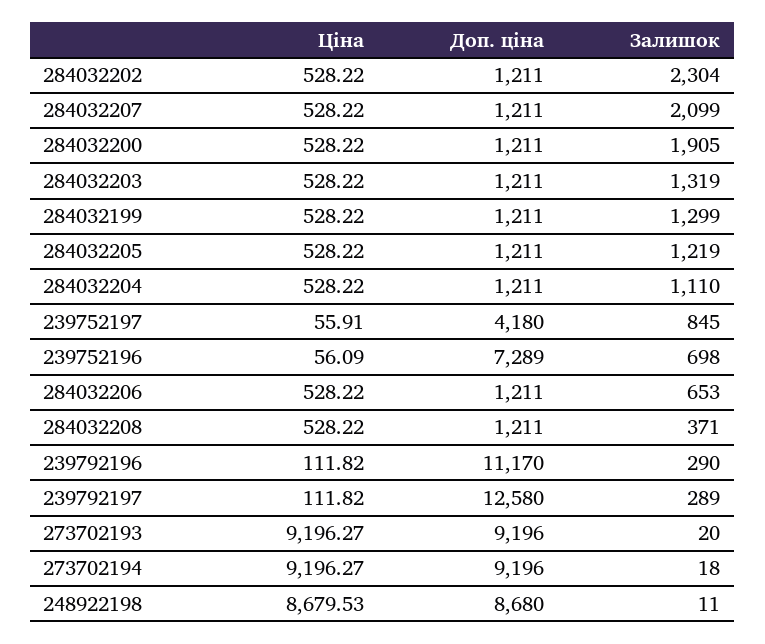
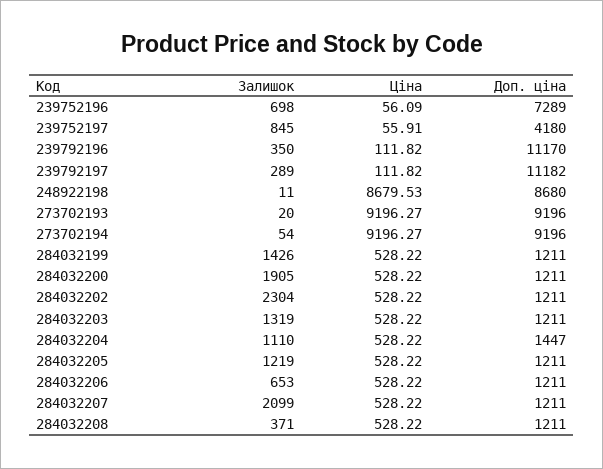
  {
    "Ціна": {
      "284032202": 528.22,
      "284032207": 528.22,
      "284032200": 528.22,
      "284032203": 528.22,
      "284032199": 528.22,
      "284032205": 528.22,
      "284032204": 528.22,
      "239752197": 55.91,
      "239752196": 56.09,
      "284032206": 528.22,
      "284032208": 528.22,
      "239792196": 111.82,
      "239792197": 111.82,
      "273702193": 9196.27,
      "273702194": 9196.27,
      "248922198": 8679.53
    },
    "Доп. ціна": {
      "284032202": 1211,
      "284032207": 1211,
      "284032200": 1211,
      "284032203": 1211,
      "284032199": 1211,
      "284032205": 1211,
-     "284032204": 1211,
+     "284032204": 1447,
      "239752197": 4180,
      "239752196": 7289,
      "284032206": 1211,
      "284032208": 1211,
      "239792196": 11170,
-     "239792197": 12580,
+     "239792197": 11182,
      "273702193": 9196,
      "273702194": 9196,
      "248922198": 8680
    },
    "Залишок": {
      "284032202": 2304,
      "284032207": 2099,
      "284032200": 1905,
      "284032203": 1319,
-     "284032199": 1299,
+     "284032199": 1426,
      "284032205": 1219,
      "284032204": 1110,
      "239752197": 845,
      "239752196": 698,
      "284032206": 653,
      "284032208": 371,
-     "239792196": 290,
+     "239792196": 350,
      "239792197": 289,
      "273702193": 20,
-     "273702194": 18,
+     "273702194": 54,
      "248922198": 11
    }
  }

